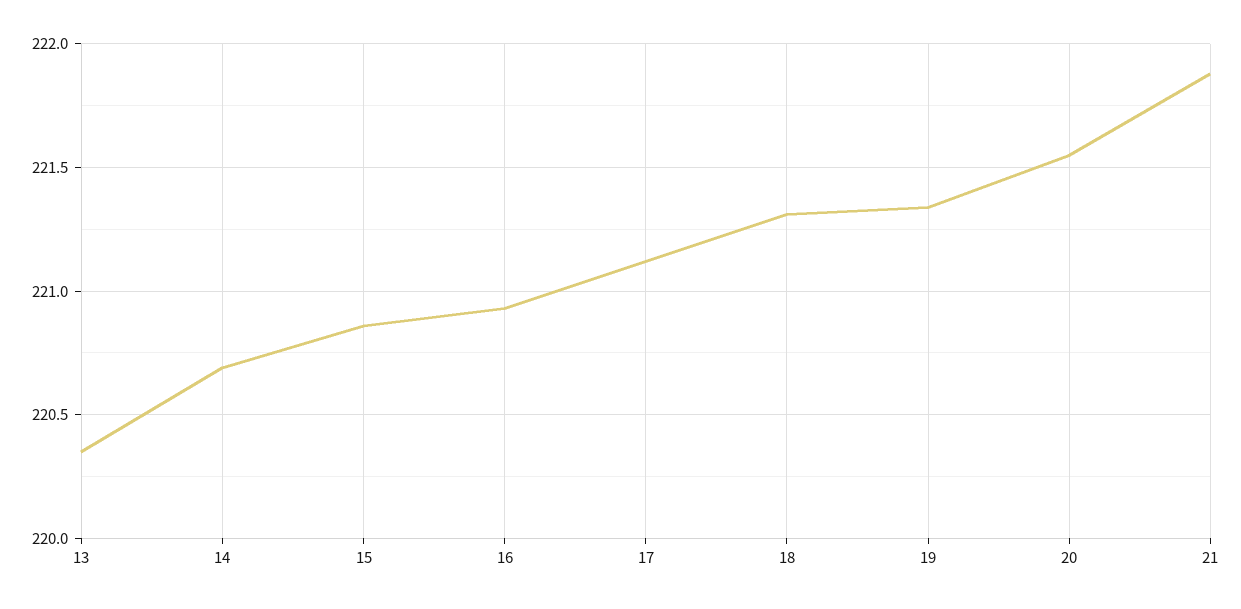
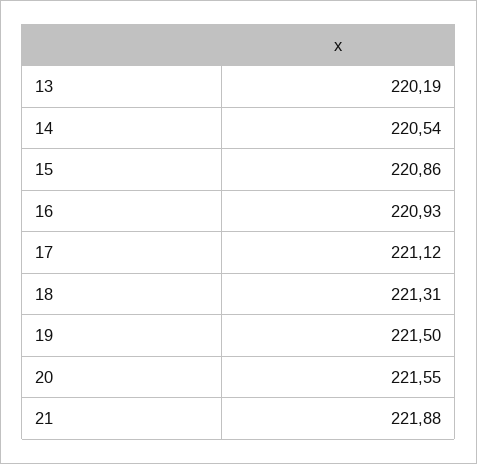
  {
-   "13": 220.35,
+   "13": 220.19,
-   "14": 220.7,
+   "14": 220.54,
    "15": 220.86,
    "16": 220.93,
    "17": 221.12,
    "18": 221.31,
-   "19": 221.35,
+   "19": 221.5,
    "20": 221.55,
    "21": 221.88
  }

